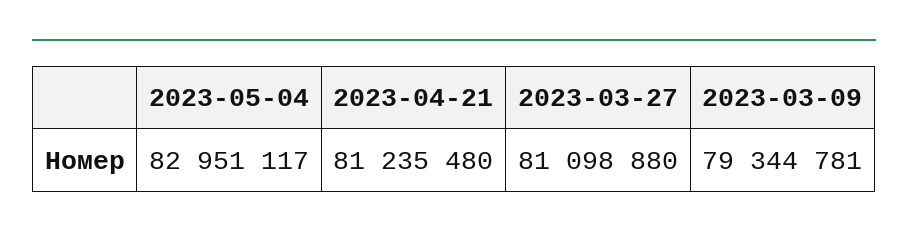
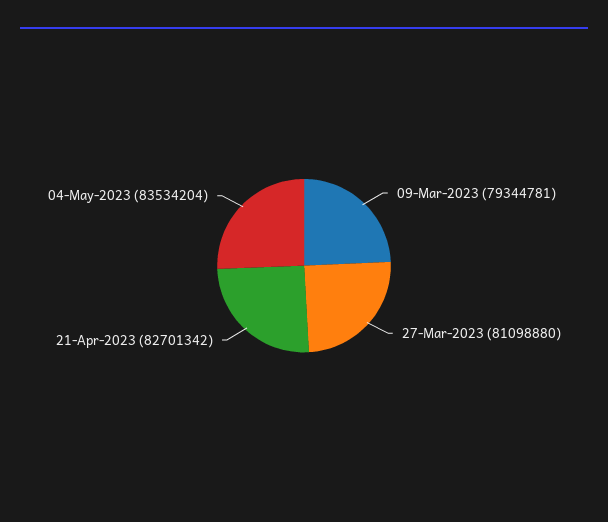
  {
-   "2023-05-04": 82951117,
+   "2023-05-04": 83534204,
-   "2023-04-21": 81235480,
+   "2023-04-21": 82701342,
    "2023-03-27": 81098880,
    "2023-03-09": 79344781
  }

